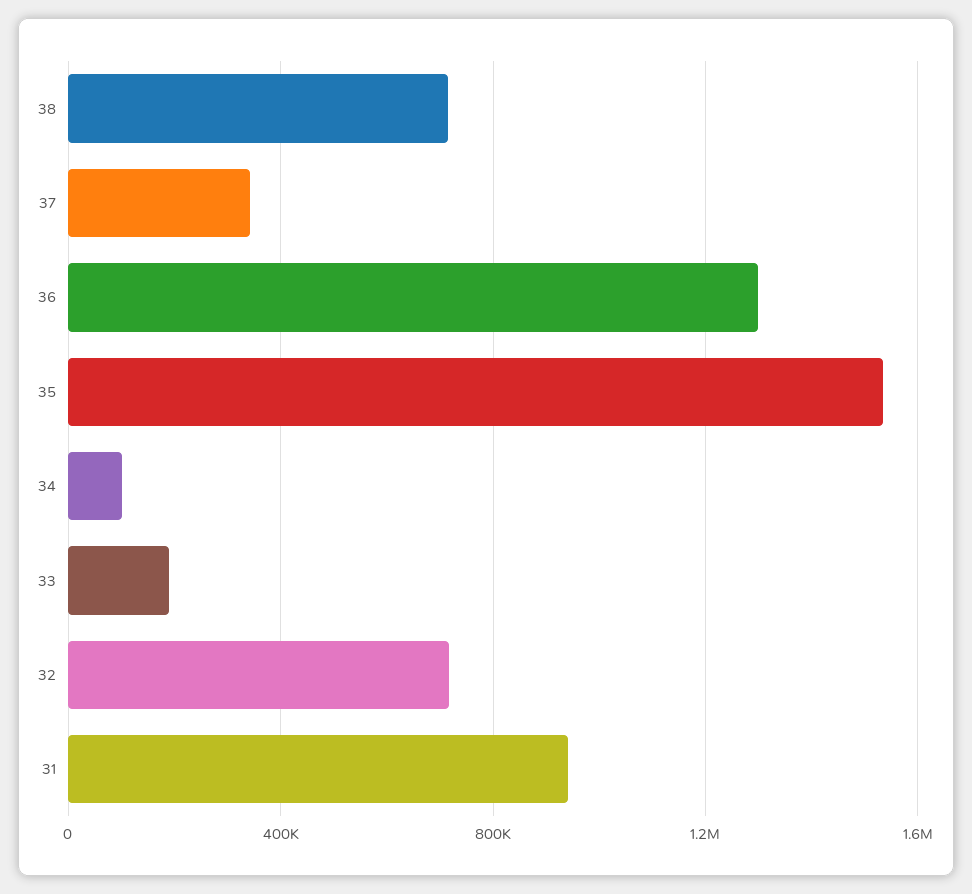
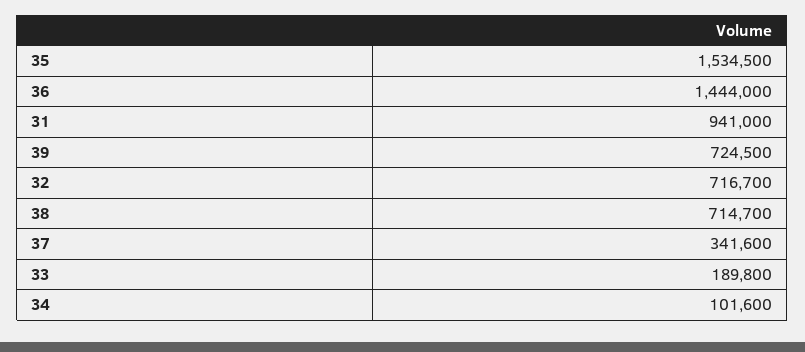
  {
    "38": 714700,
    "37": 341600,
-   "36": 1300000,
+   "36": 1444000,
    "35": 1534500,
    "34": 101600,
    "33": 189800,
    "32": 716700,
-   "31": 941000
+   "31": 941000,
+   "39": 724500
  }

